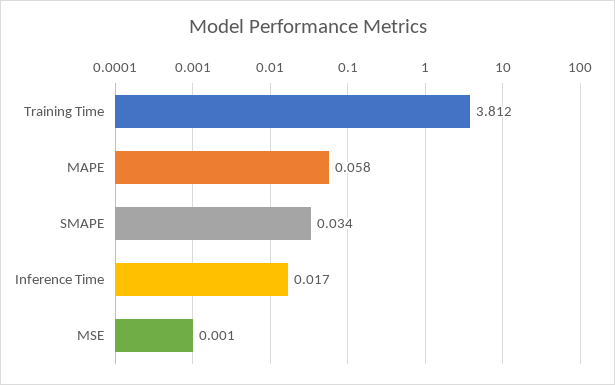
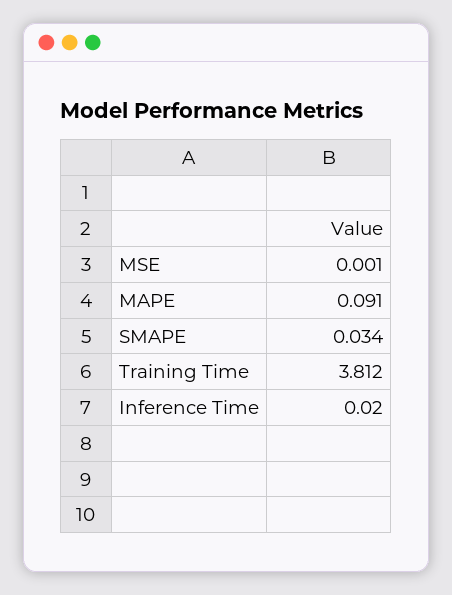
  {
    "Training Time": 3.812,
-   "MAPE": 0.058,
+   "MAPE": 0.091,
    "SMAPE": 0.034,
-   "Inference Time": 0.017,
+   "Inference Time": 0.02,
    "MSE": 0.001
  }

